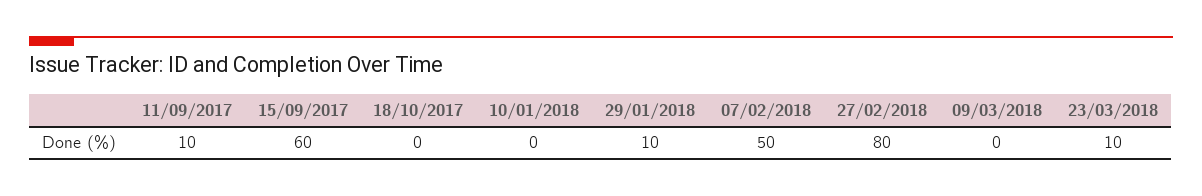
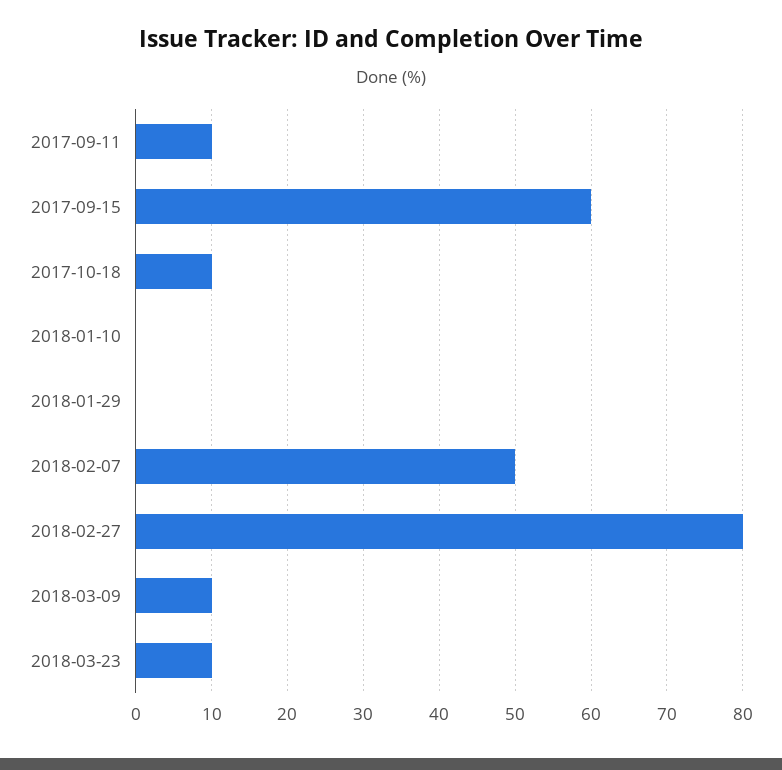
  {
    "11/09/2017": 10,
    "15/09/2017": 60,
-   "18/10/2017": 0,
+   "18/10/2017": 10,
    "10/01/2018": 0,
-   "29/01/2018": 10,
+   "29/01/2018": 0,
    "07/02/2018": 50,
    "27/02/2018": 80,
-   "09/03/2018": 0,
+   "09/03/2018": 10,
    "23/03/2018": 10
  }

